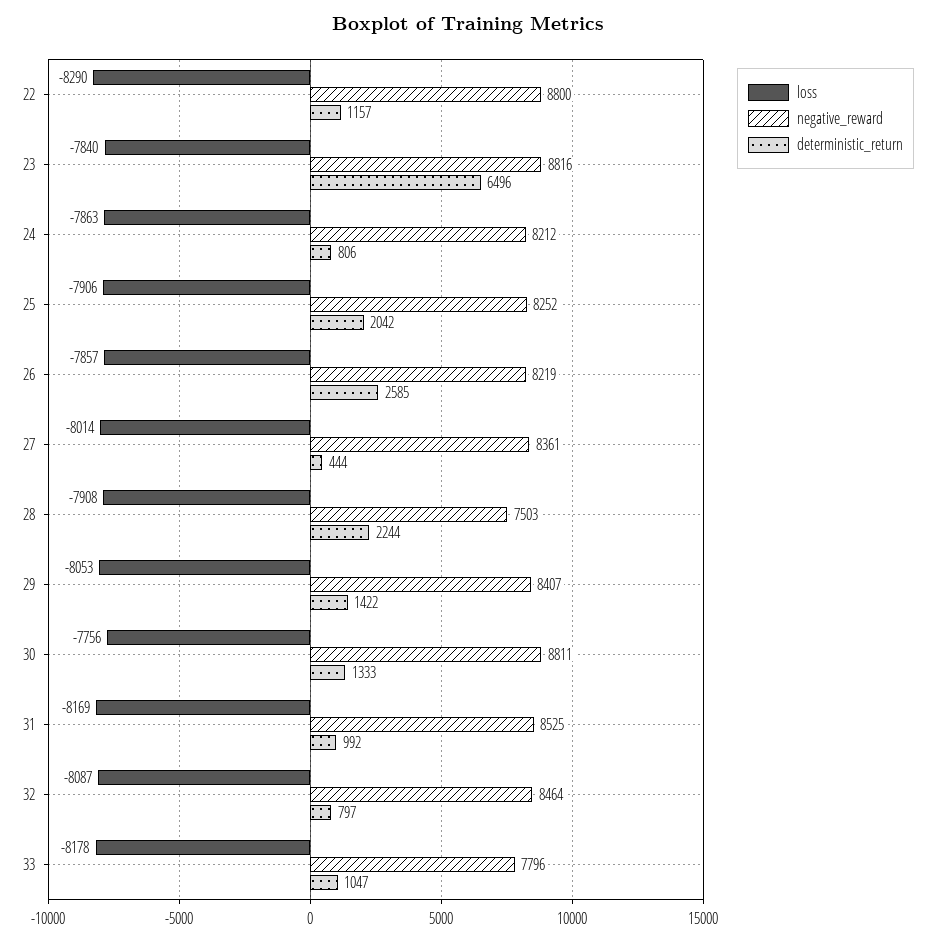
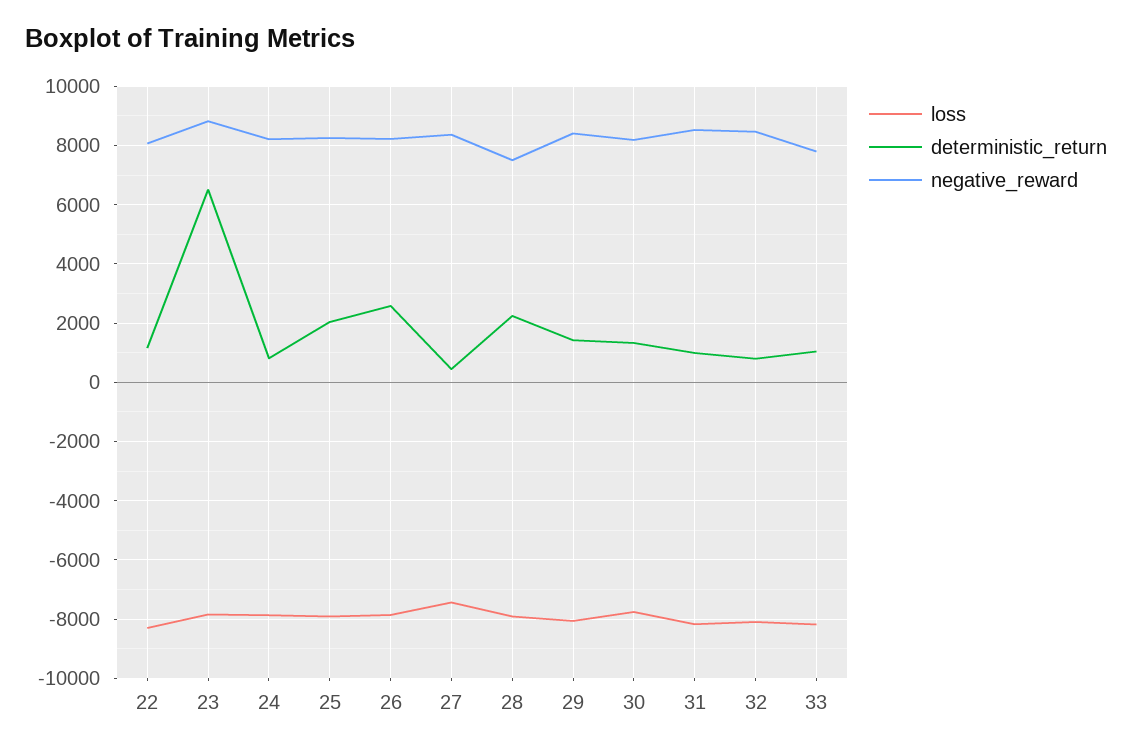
  {
    "loss": {
      "22": -8290,
      "23": -7840,
      "24": -7863,
      "25": -7906,
      "26": -7857,
-     "27": -8014,
+     "27": -7500,
      "28": -7908,
      "29": -8053,
      "30": -7756,
      "31": -8169,
      "32": -8087,
      "33": -8178
    },
    "negative_reward": {
-     "22": 8800,
+     "22": 8000,
      "23": 8816,
      "24": 8212,
      "25": 8252,
      "26": 8219,
      "27": 8361,
      "28": 7503,
      "29": 8407,
-     "30": 8811,
+     "30": 8250,
      "31": 8525,
      "32": 8464,
      "33": 7796
    },
    "deterministic_return": {
      "22": 1157,
      "23": 6496,
      "24": 806,
      "25": 2042,
      "26": 2585,
      "27": 444,
      "28": 2244,
      "29": 1422,
      "30": 1333,
      "31": 992,
      "32": 797,
      "33": 1047
    }
  }

